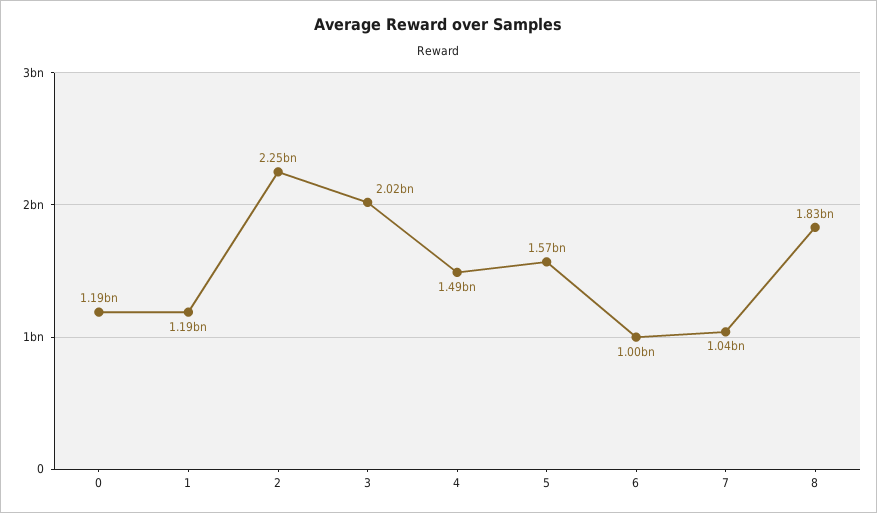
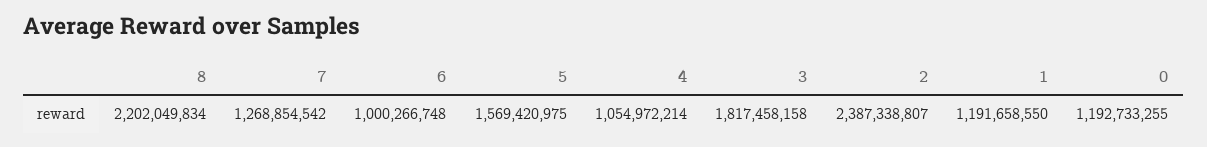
  {
    "0": 1192733255,
    "1": 1191658550,
-   "2": 2250000000,
+   "2": 2387338807,
-   "3": 2020000000,
+   "3": 1817458158,
-   "4": 1490000000,
+   "4": 1054972214,
    "5": 1569420975,
    "6": 1000266748,
-   "7": 1040000000,
+   "7": 1268854542,
-   "8": 1830000000
+   "8": 2202049834
  }

